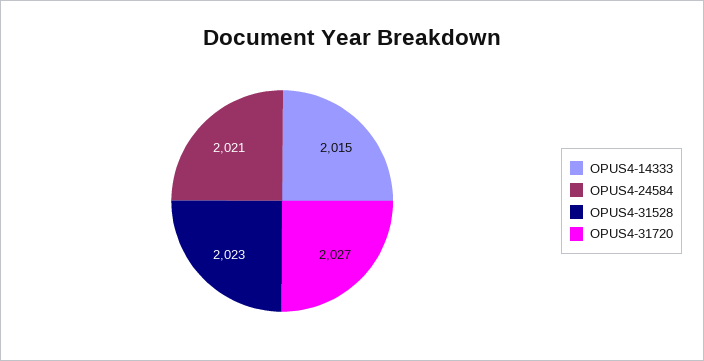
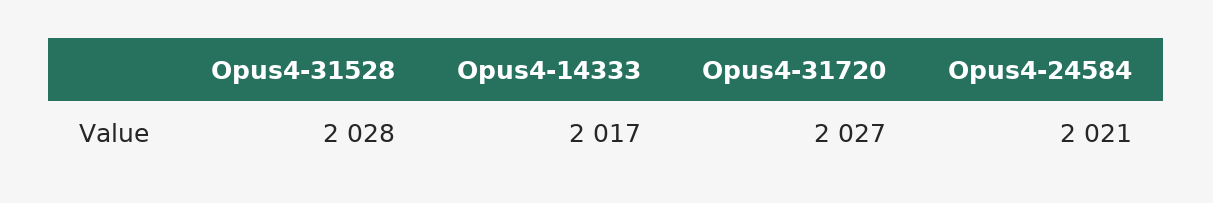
  {
-   "OPUS4-14333": 2015,
+   "OPUS4-14333": 2017,
    "OPUS4-24584": 2021,
-   "OPUS4-31528": 2023,
+   "OPUS4-31528": 2028,
    "OPUS4-31720": 2027
  }

